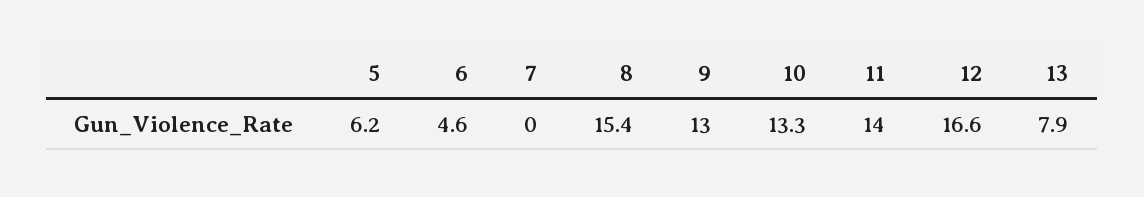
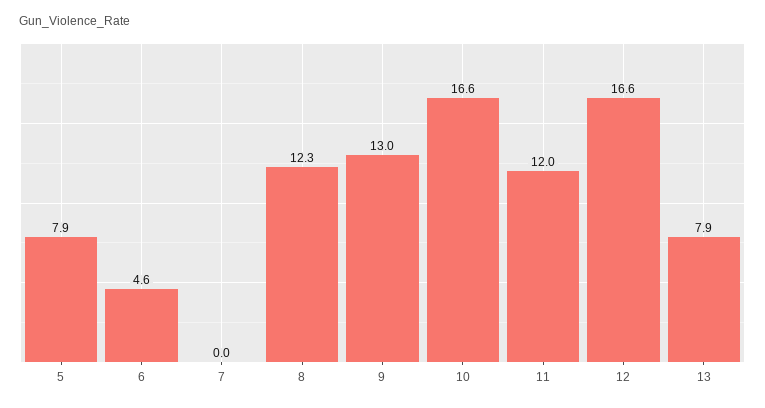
  {
-   "5": 6.2,
+   "5": 7.9,
    "6": 4.6,
    "7": 0,
-   "8": 15.4,
+   "8": 12.3,
    "9": 13,
-   "10": 13.3,
+   "10": 16.6,
-   "11": 14,
+   "11": 12,
    "12": 16.6,
    "13": 7.9
  }

